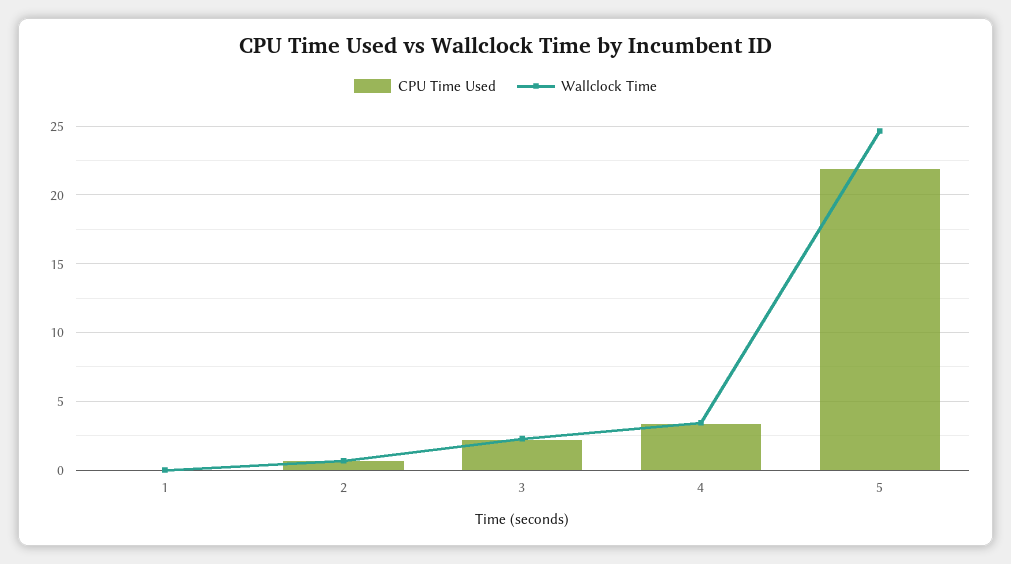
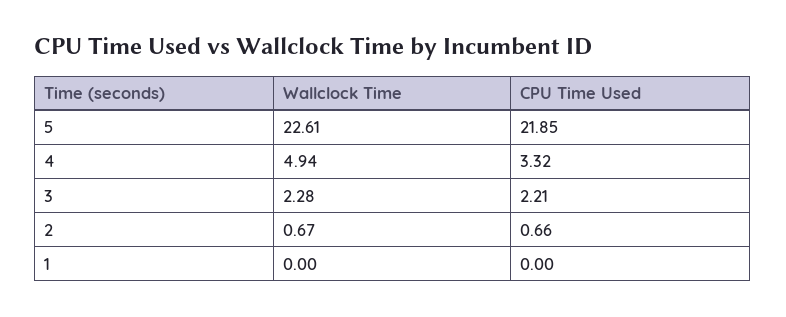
  {
    "CPU Time Used": {
      "1": 0,
      "2": 0.66,
      "3": 2.21,
      "4": 3.32,
      "5": 21.85
    },
    "Wallclock Time": {
      "1": 0,
      "2": 0.67,
      "3": 2.28,
-     "4": 3.5,
+     "4": 4.94,
-     "5": 24.5
+     "5": 22.61
    }
  }

